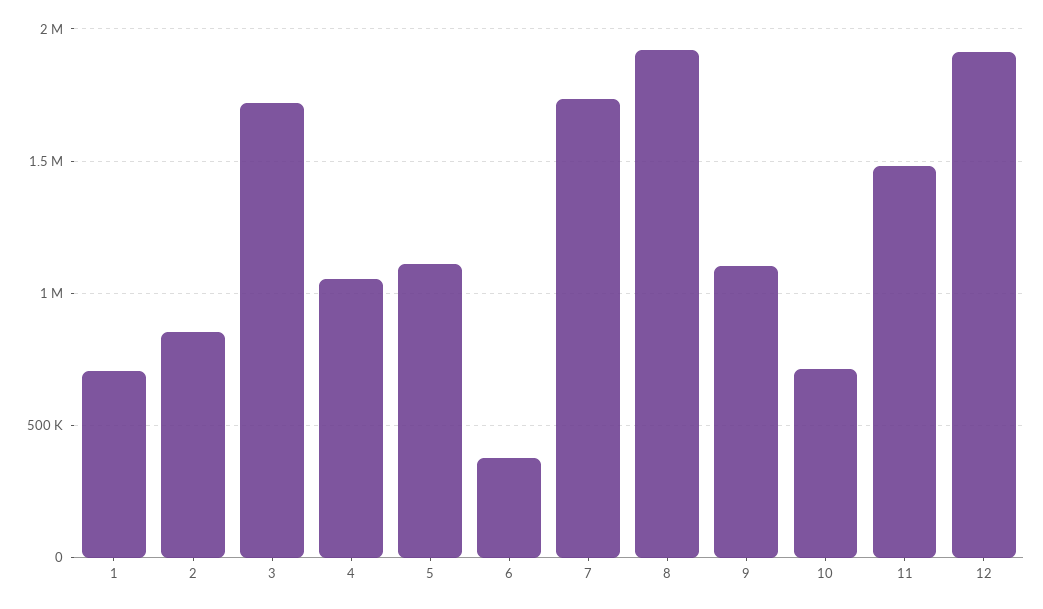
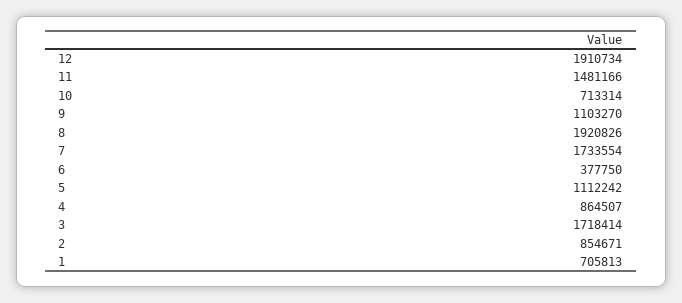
  {
    "1": 705813,
    "2": 854671,
    "3": 1718414,
-   "4": 1050000,
+   "4": 864507,
    "5": 1112242,
    "6": 377750,
    "7": 1733554,
    "8": 1920826,
    "9": 1103270,
    "10": 713314,
    "11": 1481166,
    "12": 1910734
  }

